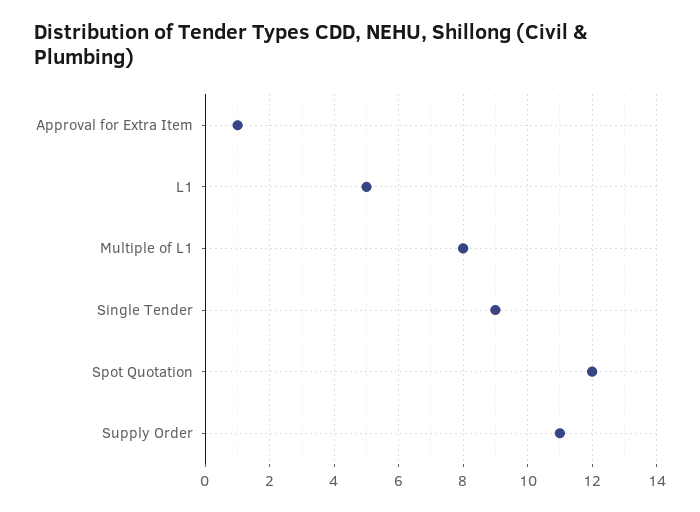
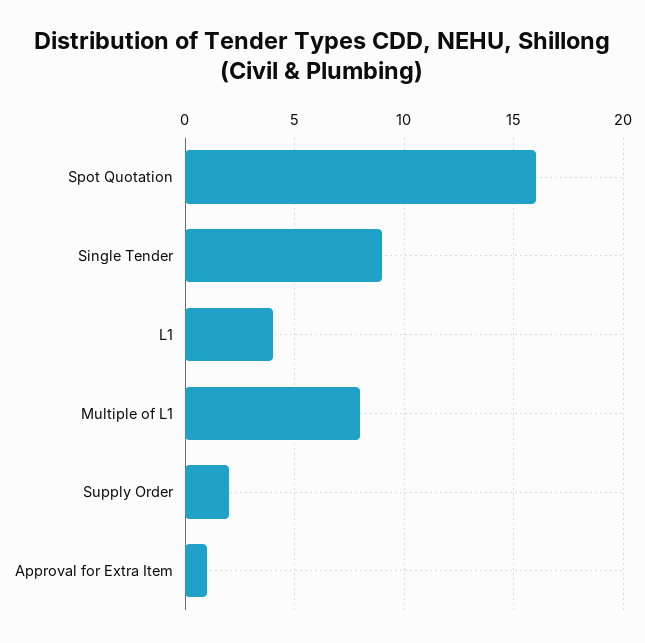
  {
    "Approval for Extra Item": 1,
-   "L1": 5,
+   "L1": 4,
    "Multiple of L1": 8,
    "Single Tender": 9,
-   "Spot Quotation": 12,
+   "Spot Quotation": 16,
-   "Supply Order": 11
+   "Supply Order": 2
  }

